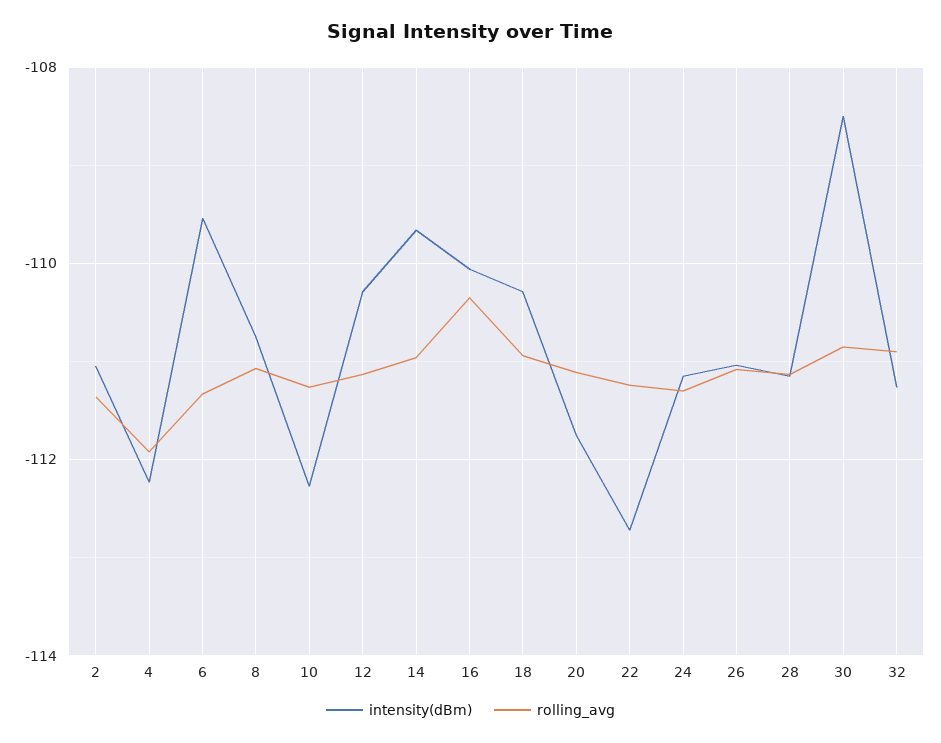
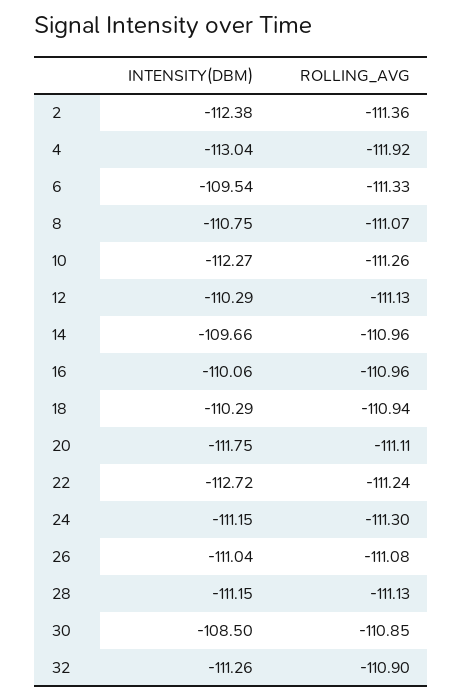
  {
    "intensity(dBm)": {
-     "2": -111,
+     "2": -112.38,
-     "4": -112.2,
+     "4": -113.04,
      "6": -109.54,
      "8": -110.75,
      "10": -112.27,
      "12": -110.29,
      "14": -109.66,
      "16": -110.06,
      "18": -110.29,
      "20": -111.75,
      "22": -112.72,
      "24": -111.15,
      "26": -111.04,
      "28": -111.15,
      "30": -108.5,
      "32": -111.26
    },
    "rolling_avg": {
      "2": -111.36,
      "4": -111.92,
      "6": -111.33,
      "8": -111.07,
      "10": -111.26,
      "12": -111.13,
      "14": -110.96,
-     "16": -110.4,
+     "16": -110.96,
      "18": -110.94,
      "20": -111.11,
      "22": -111.24,
      "24": -111.3,
      "26": -111.08,
      "28": -111.13,
      "30": -110.85,
      "32": -110.9
    }
  }

